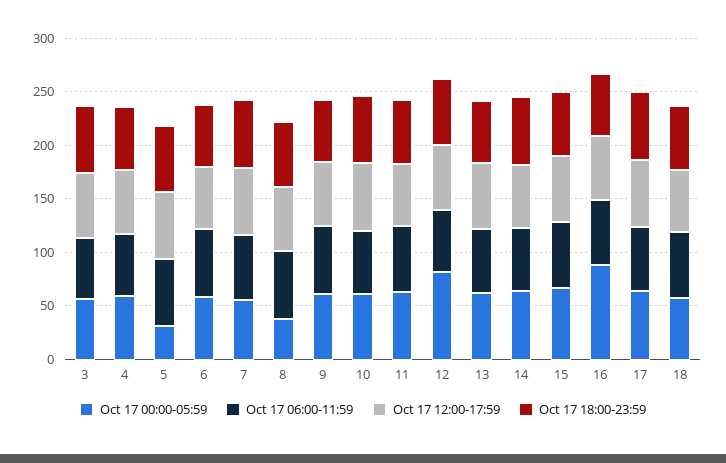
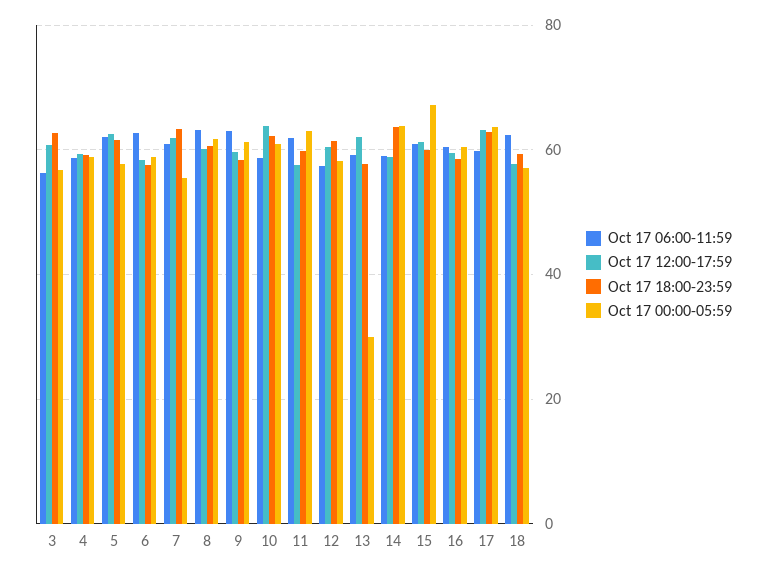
  {
    "Oct 17 00:00-05:59": {
      "3": 56,
      "4": 58,
-     "5": 30,
+     "5": 58,
      "6": 58,
      "7": 56,
-     "8": 40,
+     "8": 62,
      "9": 62,
      "10": 60,
      "11": 62,
-     "12": 80,
+     "12": 58,
-     "13": 60,
+     "13": 30,
      "14": 64,
      "15": 68,
-     "16": 90,
+     "16": 60,
      "17": 64,
      "18": 58
    },
    "Oct 17 06:00-11:59": {
      "3": 56,
      "4": 58,
      "5": 62,
      "6": 62,
      "7": 60,
      "8": 64,
      "9": 64,
      "10": 58,
      "11": 62,
      "12": 58,
      "13": 60,
      "14": 58,
      "15": 62,
      "16": 60,
      "17": 60,
      "18": 62
    },
    "Oct 17 12:00-17:59": {
      "3": 60,
      "4": 60,
      "5": 62,
      "6": 58,
      "7": 62,
      "8": 60,
      "9": 60,
      "10": 64,
      "11": 58,
      "12": 60,
      "13": 62,
      "14": 58,
      "15": 62,
      "16": 60,
      "17": 64,
      "18": 58
    },
    "Oct 17 18:00-23:59": {
      "3": 62,
      "4": 60,
      "5": 62,
      "6": 58,
      "7": 64,
      "8": 60,
      "9": 58,
      "10": 62,
      "11": 60,
      "12": 62,
      "13": 58,
      "14": 64,
      "15": 60,
      "16": 58,
      "17": 62,
      "18": 60
    }
  }

